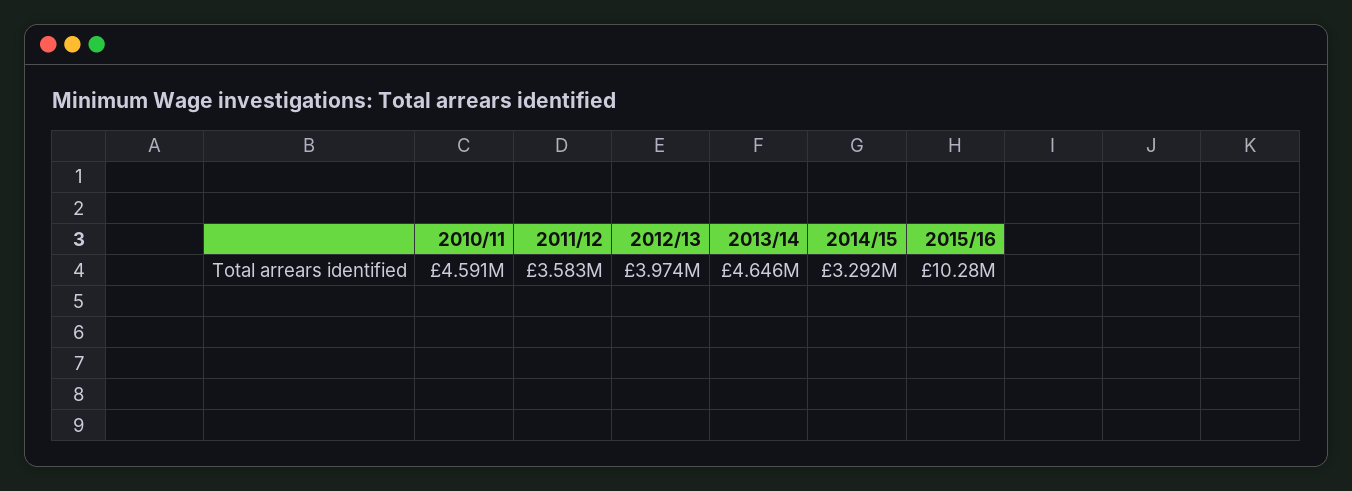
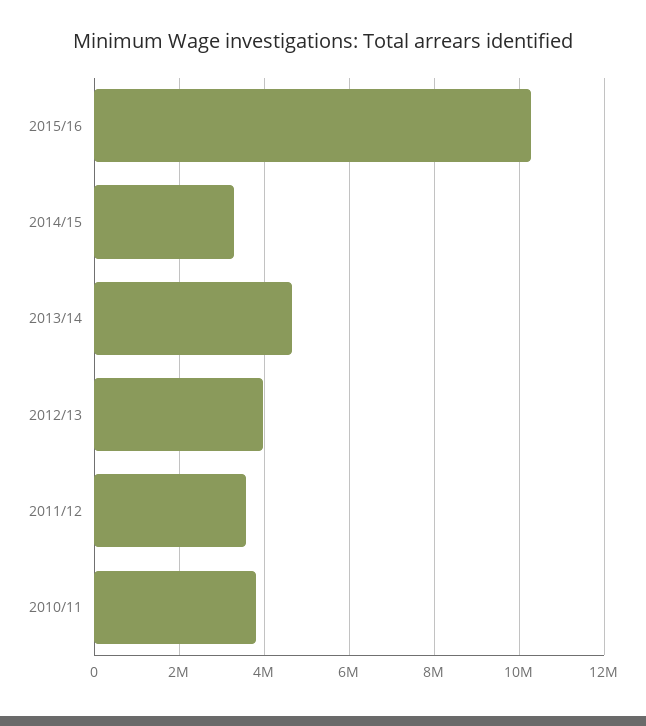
  {
-   "2010/11": 4591000,
+   "2010/11": 3800000,
    "2011/12": 3583000,
    "2012/13": 3974000,
    "2013/14": 4646000,
    "2014/15": 3292000,
    "2015/16": 10280000
  }

